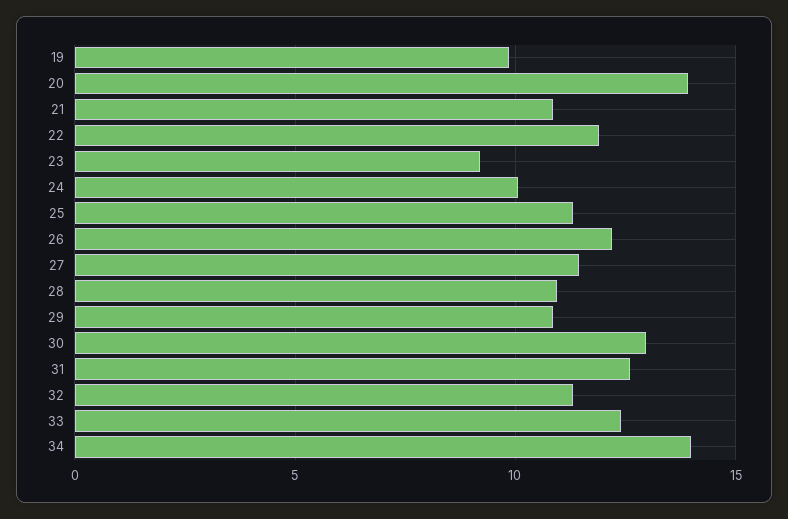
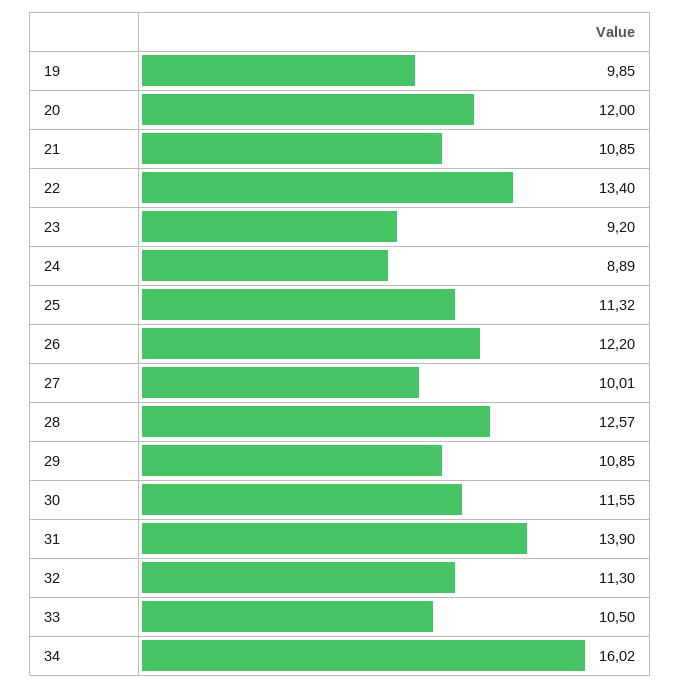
  {
    "19": 9.85,
-   "20": 14,
+   "20": 12,
    "21": 10.85,
-   "22": 12,
+   "22": 13.4,
    "23": 9.2,
-   "24": 10,
+   "24": 8.89,
    "25": 11.32,
    "26": 12.2,
-   "27": 11.5,
+   "27": 10.01,
-   "28": 11,
+   "28": 12.57,
    "29": 10.85,
-   "30": 13,
+   "30": 11.55,
-   "31": 12.5,
+   "31": 13.9,
    "32": 11.3,
-   "33": 12.5,
+   "33": 10.5,
-   "34": 14
+   "34": 16.02
  }

